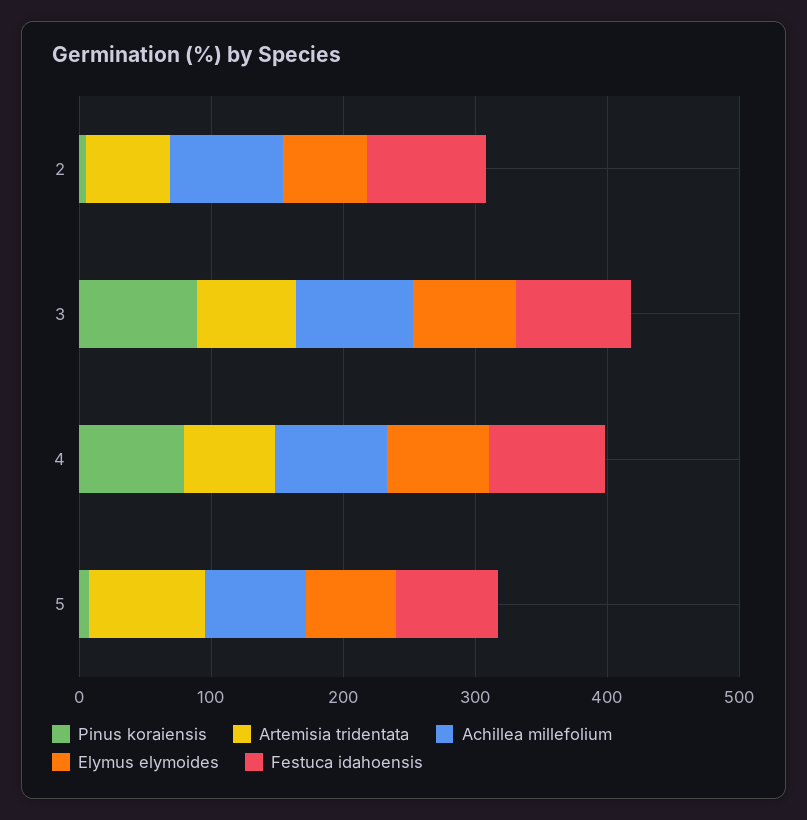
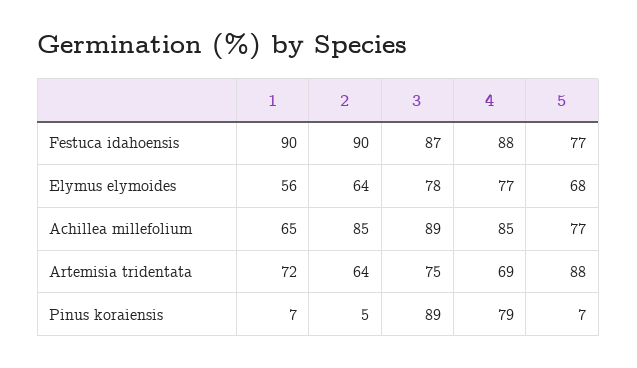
  {
    "Pinus koraiensis": {
      "2": 5,
      "3": 89,
      "4": 79,
-     "5": 7
+     "5": 7,
+     "1": 7
    },
    "Artemisia tridentata": {
      "2": 64,
      "3": 75,
      "4": 69,
-     "5": 88
+     "5": 88,
+     "1": 72
    },
    "Achillea millefolium": {
      "2": 85,
      "3": 89,
      "4": 85,
-     "5": 77
+     "5": 77,
+     "1": 65
    },
    "Elymus elymoides": {
      "2": 64,
      "3": 78,
      "4": 77,
-     "5": 68
+     "5": 68,
+     "1": 56
    },
    "Festuca idahoensis": {
      "2": 90,
      "3": 87,
      "4": 88,
-     "5": 77
+     "5": 77,
+     "1": 90
    }
  }

